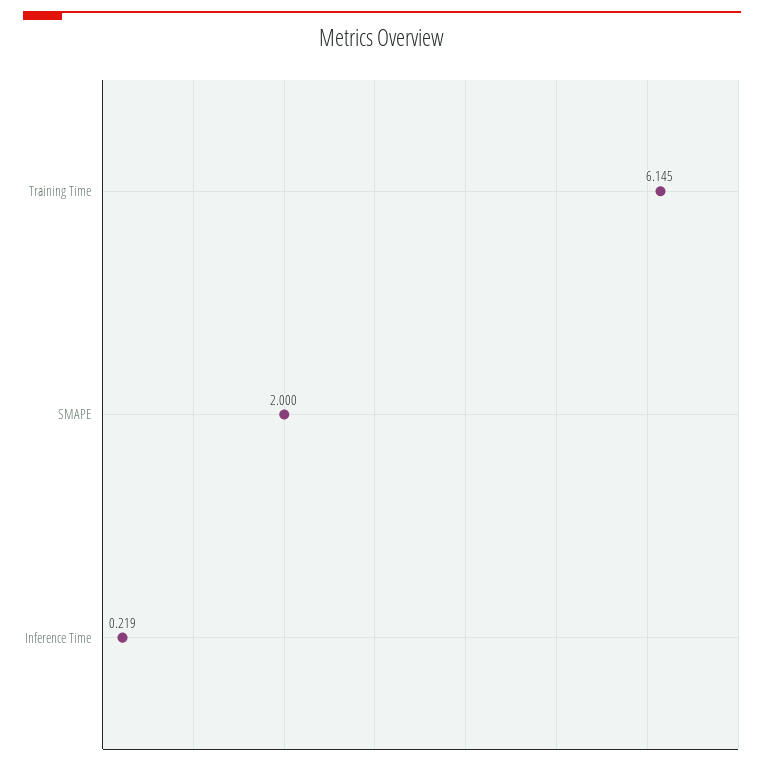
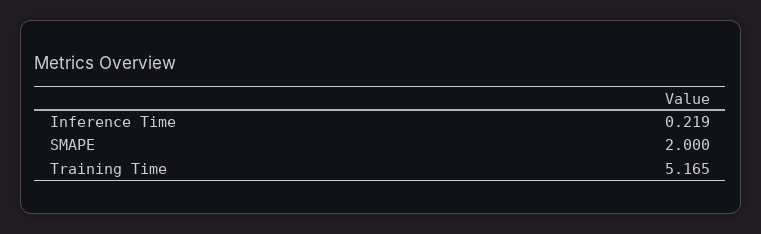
  {
-   "Training Time": 6.145,
+   "Training Time": 5.165,
    "SMAPE": 2,
    "Inference Time": 0.219
  }

